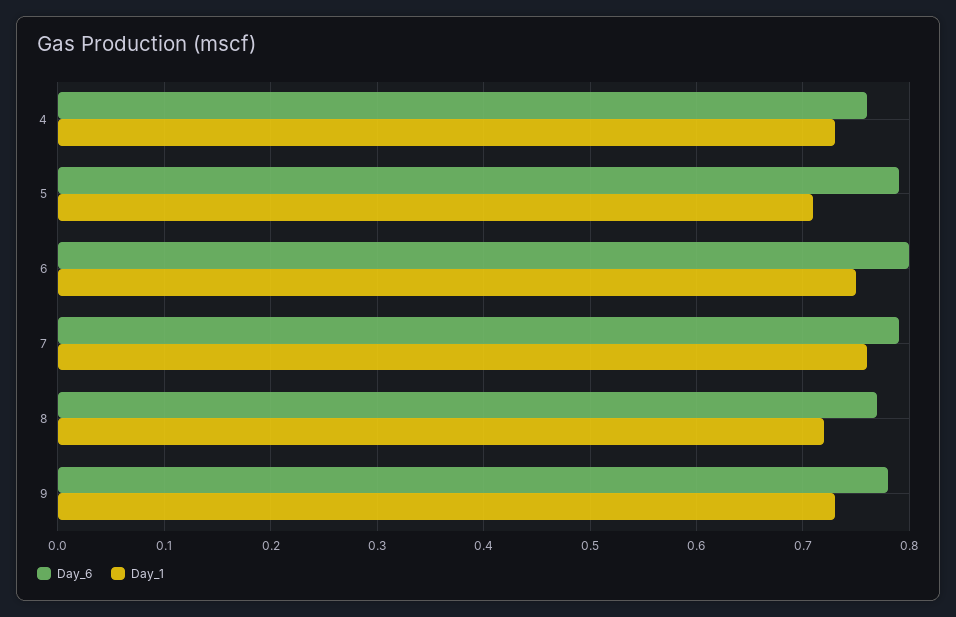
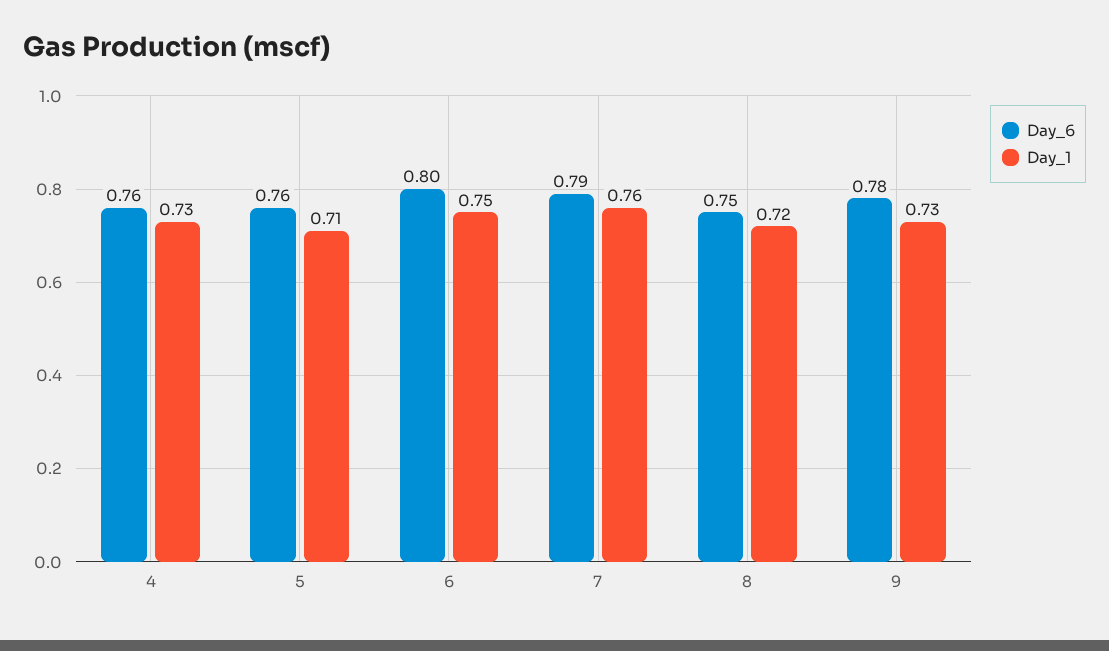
  {
    "Day_6": {
      "4": 0.76,
-     "5": 0.79,
+     "5": 0.76,
      "6": 0.8,
      "7": 0.79,
-     "8": 0.77,
+     "8": 0.75,
      "9": 0.78
    },
    "Day_1": {
      "4": 0.73,
      "5": 0.71,
      "6": 0.75,
      "7": 0.76,
      "8": 0.72,
      "9": 0.73
    }
  }

